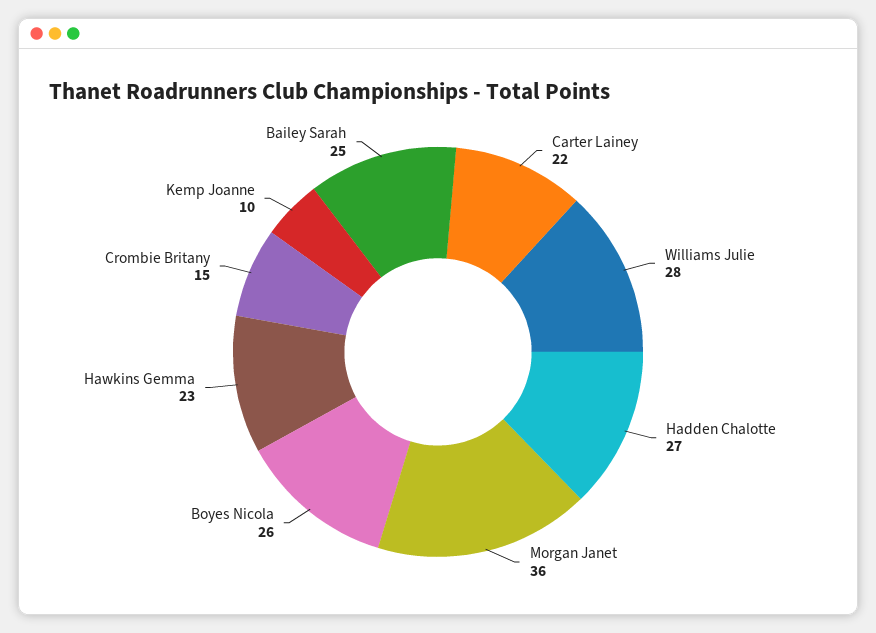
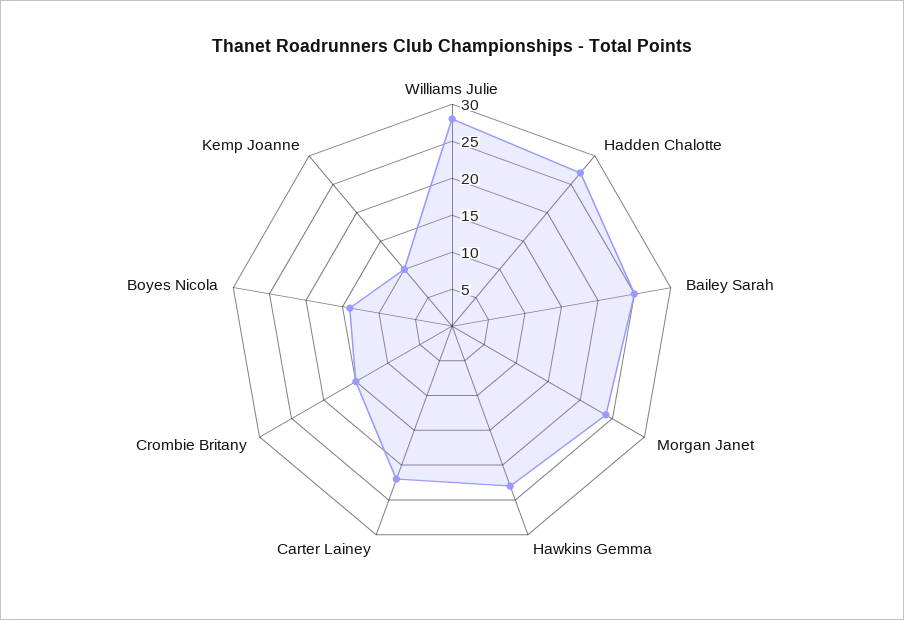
  {
    "Carter Lainey": 22,
    "Williams Julie": 28,
    "Hadden Chalotte": 27,
-   "Morgan Janet": 36,
+   "Morgan Janet": 25,
-   "Boyes Nicola": 26,
+   "Boyes Nicola": 15,
    "Hawkins Gemma": 23,
    "Crombie Britany": 15,
    "Kemp Joanne": 10,
    "Bailey Sarah": 25
  }

